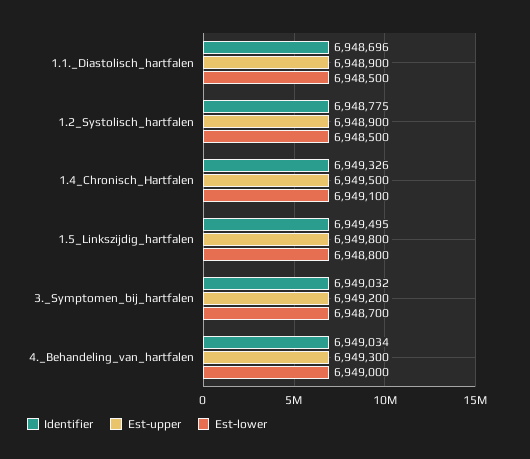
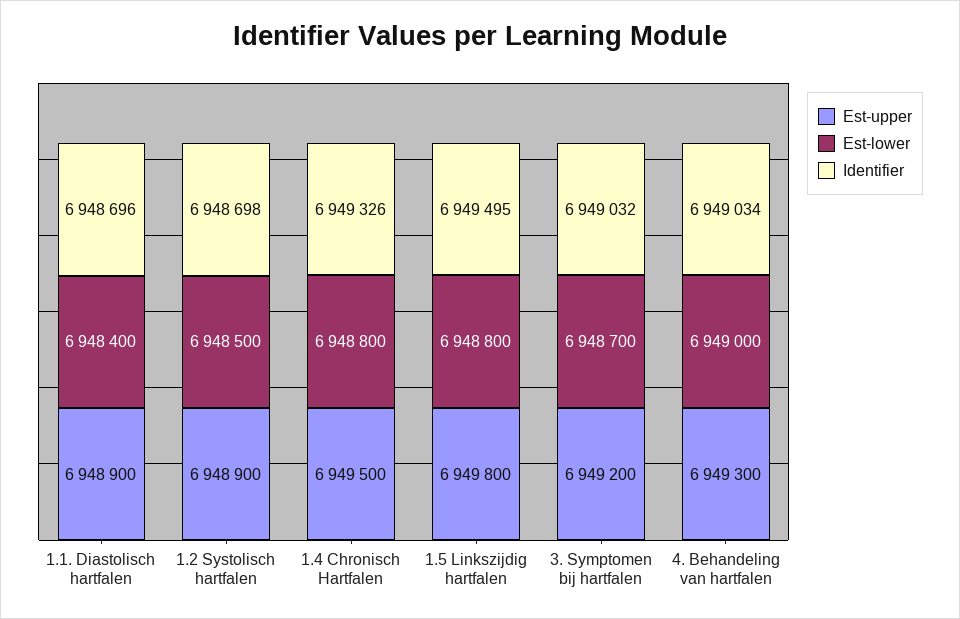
  {
    "Identifier": {
      "1.1._Diastolisch_hartfalen": 6948696,
-     "1.2_Systolisch_hartfalen": 6948775,
+     "1.2_Systolisch_hartfalen": 6948698,
      "1.4_Chronisch_Hartfalen": 6949326,
      "1.5_Linkszijdig_hartfalen": 6949495,
      "3._Symptomen_bij_hartfalen": 6949032,
      "4._Behandeling_van_hartfalen": 6949034
    },
    "Est-upper": {
      "1.1._Diastolisch_hartfalen": 6948900,
      "1.2_Systolisch_hartfalen": 6948900,
      "1.4_Chronisch_Hartfalen": 6949500,
      "1.5_Linkszijdig_hartfalen": 6949800,
      "3._Symptomen_bij_hartfalen": 6949200,
      "4._Behandeling_van_hartfalen": 6949300
    },
    "Est-lower": {
-     "1.1._Diastolisch_hartfalen": 6948500,
+     "1.1._Diastolisch_hartfalen": 6948400,
      "1.2_Systolisch_hartfalen": 6948500,
-     "1.4_Chronisch_Hartfalen": 6949100,
+     "1.4_Chronisch_Hartfalen": 6948800,
      "1.5_Linkszijdig_hartfalen": 6948800,
      "3._Symptomen_bij_hartfalen": 6948700,
      "4._Behandeling_van_hartfalen": 6949000
    }
  }

